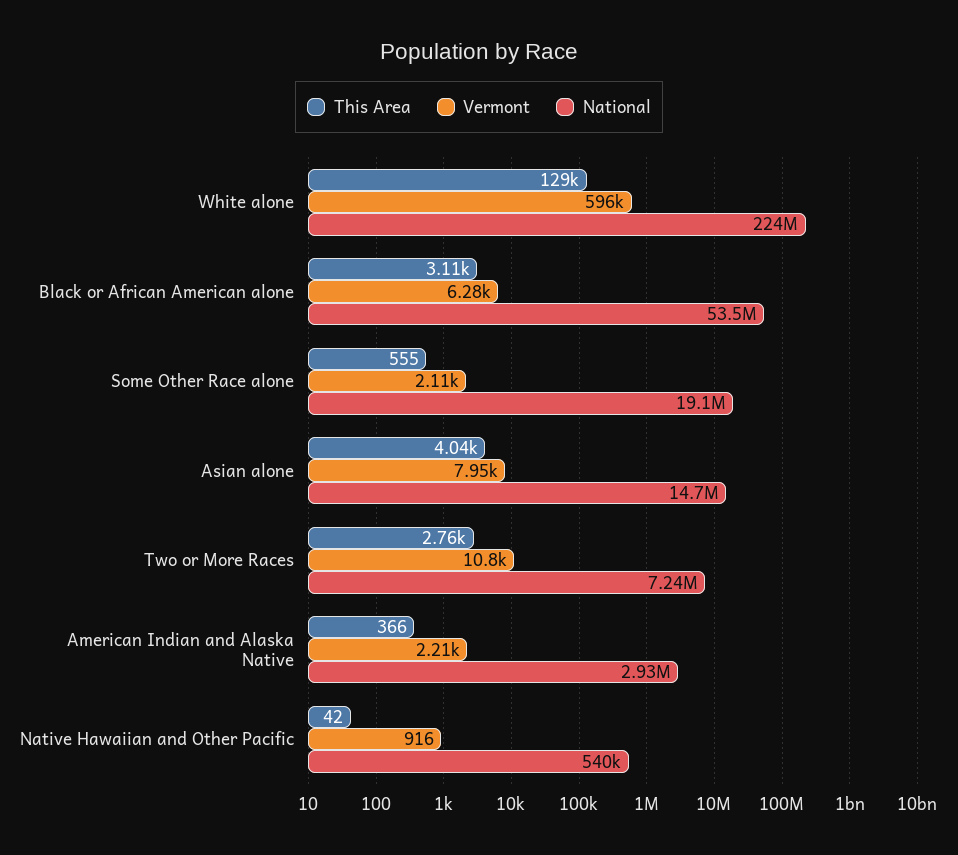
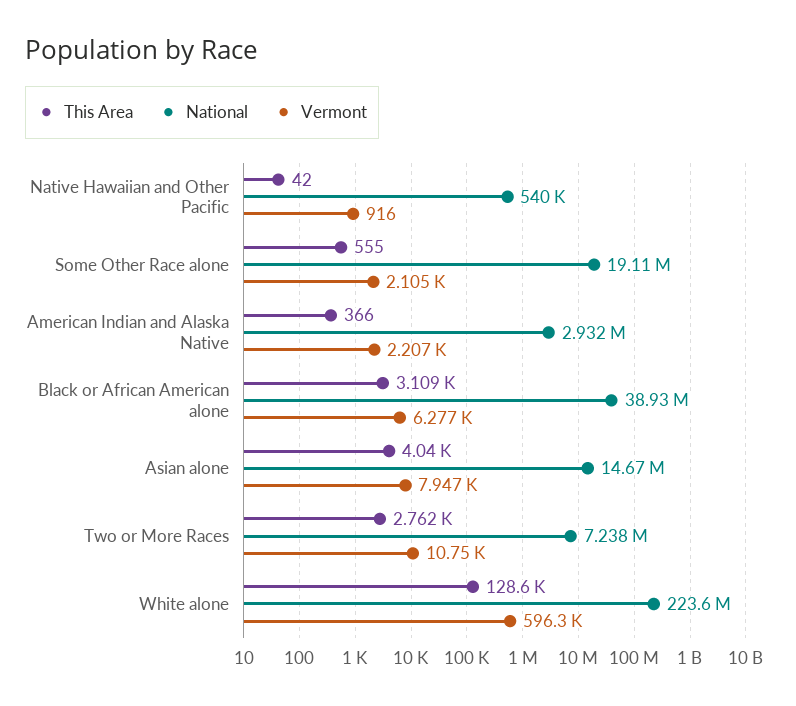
  {
    "This Area": {
      "White alone": 128600,
      "Black or African American alone": 3109,
      "Some Other Race alone": 555,
      "Asian alone": 4040,
      "Two or More Races": 2762,
      "American Indian and Alaska Native": 366,
      "Native Hawaiian and Other Pacific": 42
    },
    "Vermont": {
      "White alone": 596300,
      "Black or African American alone": 6277,
      "Some Other Race alone": 2105,
      "Asian alone": 7947,
      "Two or More Races": 10750,
      "American Indian and Alaska Native": 2207,
      "Native Hawaiian and Other Pacific": 916
    },
    "National": {
      "White alone": 223600000,
-     "Black or African American alone": 53500000,
+     "Black or African American alone": 38930000,
      "Some Other Race alone": 19110000,
      "Asian alone": 14670000,
      "Two or More Races": 7238000,
      "American Indian and Alaska Native": 2932000,
      "Native Hawaiian and Other Pacific": 540000
    }
  }

